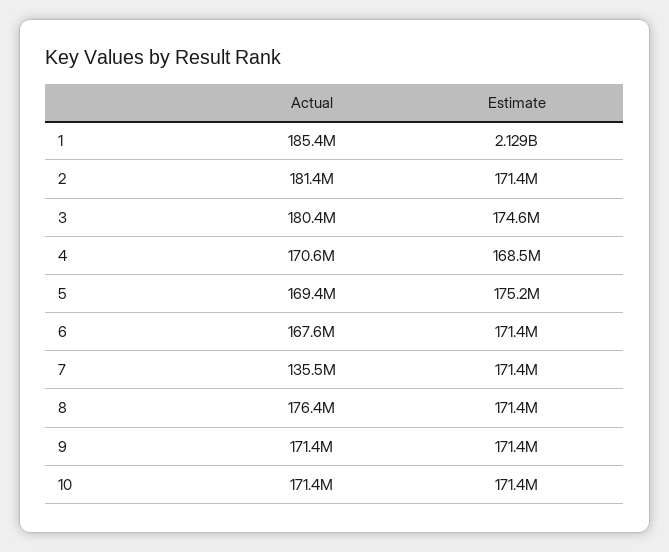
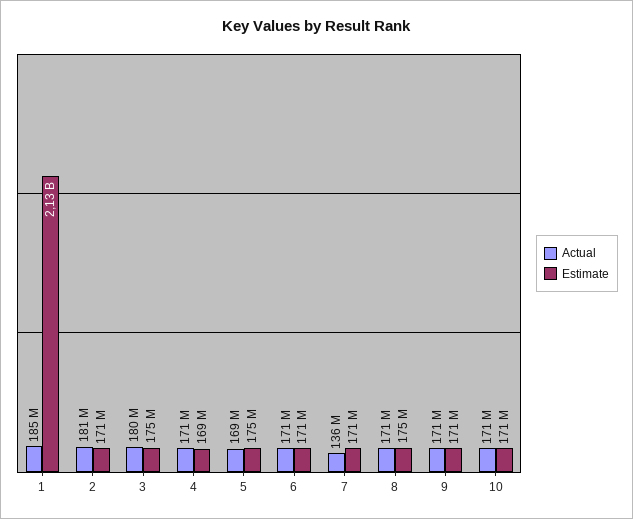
  {
    "Actual": {
      "1": 185400000,
      "2": 181400000,
      "3": 180400000,
      "4": 170600000,
      "5": 169400000,
-     "6": 167600000,
+     "6": 171000000,
      "7": 135500000,
-     "8": 176400000,
+     "8": 171000000,
      "9": 171400000,
      "10": 171400000
    },
    "Estimate": {
      "1": 2129000000,
      "2": 171400000,
      "3": 174600000,
      "4": 168500000,
      "5": 175200000,
      "6": 171400000,
      "7": 171400000,
-     "8": 171400000,
+     "8": 175000000,
      "9": 171400000,
      "10": 171400000
    }
  }

